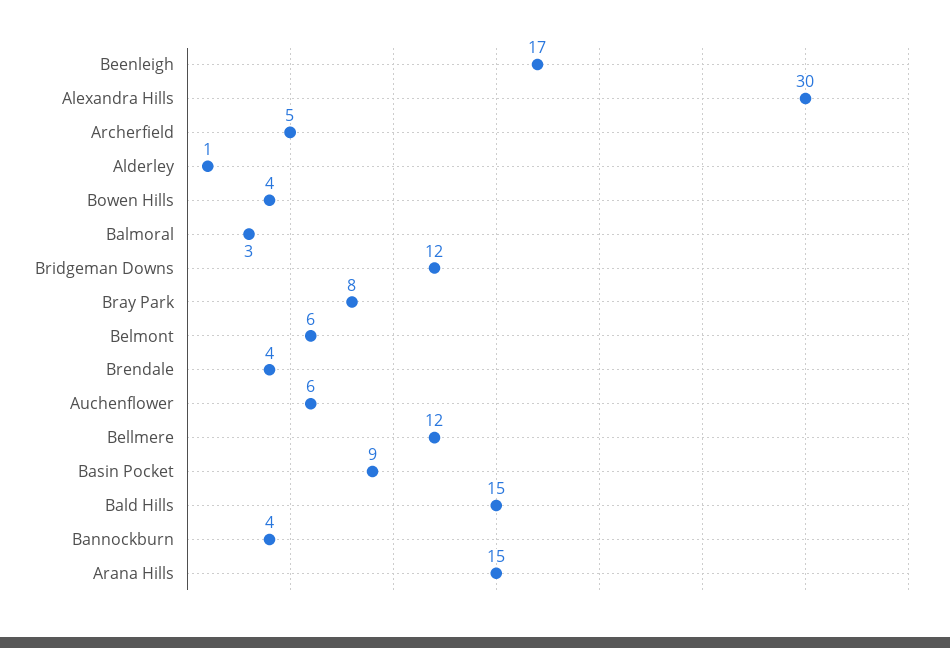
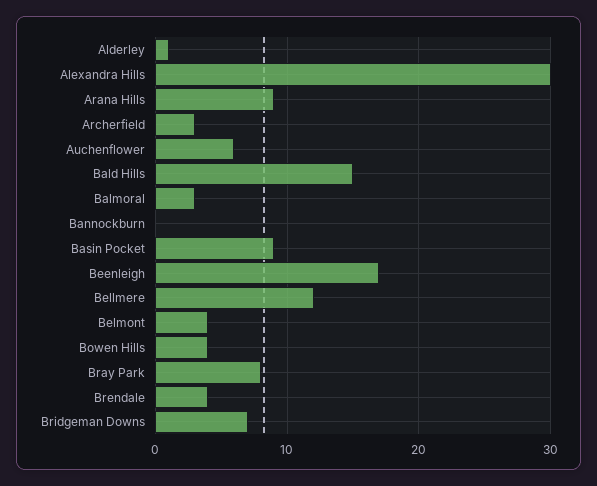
  {
    "Beenleigh": 17,
    "Alexandra Hills": 30,
-   "Archerfield": 5,
+   "Archerfield": 3,
    "Alderley": 1,
    "Bowen Hills": 4,
    "Balmoral": 3,
-   "Bridgeman Downs": 12,
+   "Bridgeman Downs": 7,
    "Bray Park": 8,
-   "Belmont": 6,
+   "Belmont": 4,
    "Brendale": 4,
    "Auchenflower": 6,
    "Bellmere": 12,
    "Basin Pocket": 9,
    "Bald Hills": 15,
-   "Bannockburn": 4,
+   "Bannockburn": 0,
-   "Arana Hills": 15
+   "Arana Hills": 9
  }

